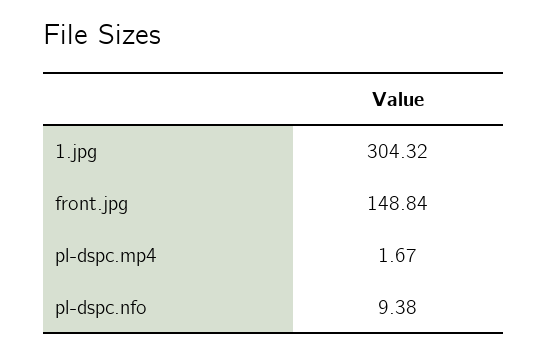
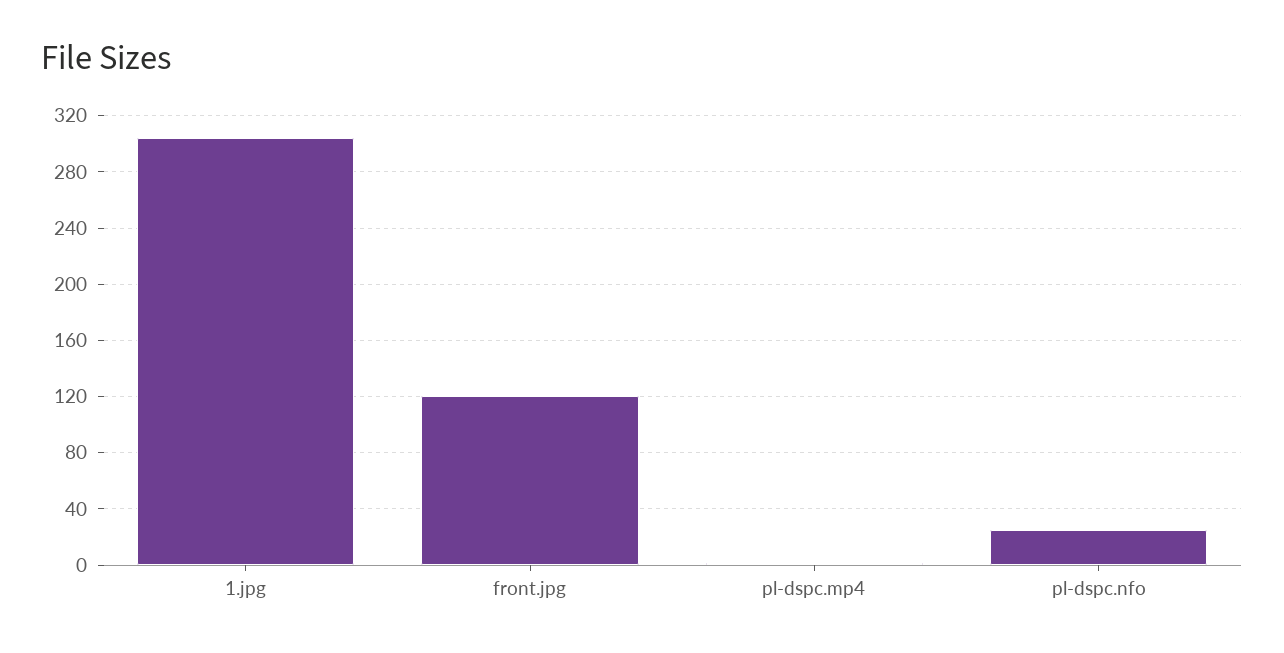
  {
    "1.jpg": 304.32,
-   "front.jpg": 148.84,
+   "front.jpg": 120,
    "pl-dspc.mp4": 1.67,
-   "pl-dspc.nfo": 9.38
+   "pl-dspc.nfo": 25
  }

